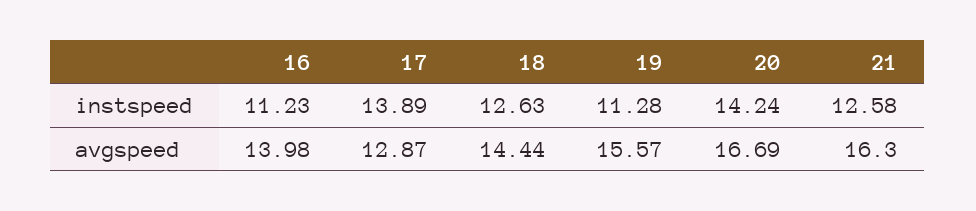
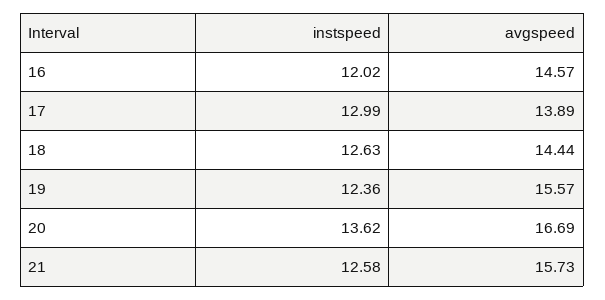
  {
    "16": {
-     "instspeed": 11.23,
+     "instspeed": 12.02,
-     "avgspeed": 13.98
+     "avgspeed": 14.57
    },
    "17": {
-     "instspeed": 13.89,
+     "instspeed": 12.99,
-     "avgspeed": 12.87
+     "avgspeed": 13.89
    },
    "18": {
      "instspeed": 12.63,
      "avgspeed": 14.44
    },
    "19": {
-     "instspeed": 11.28,
+     "instspeed": 12.36,
      "avgspeed": 15.57
    },
    "20": {
-     "instspeed": 14.24,
+     "instspeed": 13.62,
      "avgspeed": 16.69
    },
    "21": {
      "instspeed": 12.58,
-     "avgspeed": 16.3
+     "avgspeed": 15.73
    }
  }

